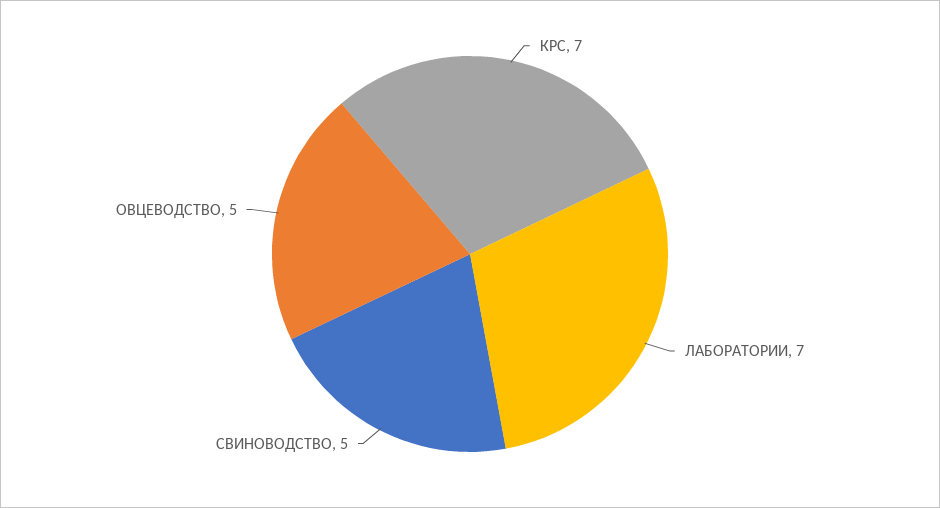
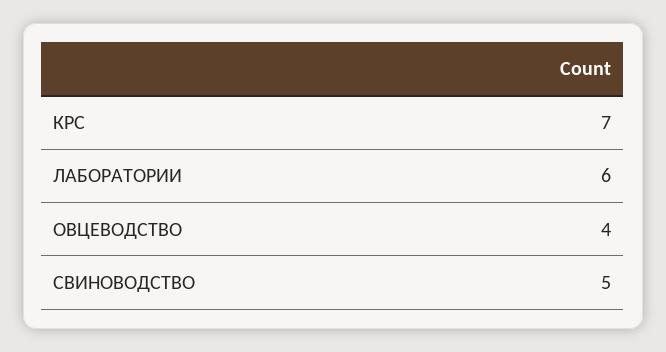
  {
    "КРС": 7,
-   "ЛАБОРАТОРИИ": 7,
+   "ЛАБОРАТОРИИ": 6,
    "СВИНОВОДСТВО": 5,
-   "ОВЦЕВОДСТВО": 5
+   "ОВЦЕВОДСТВО": 4
  }

